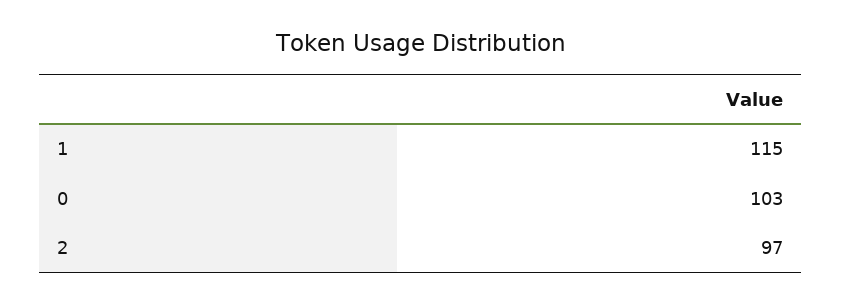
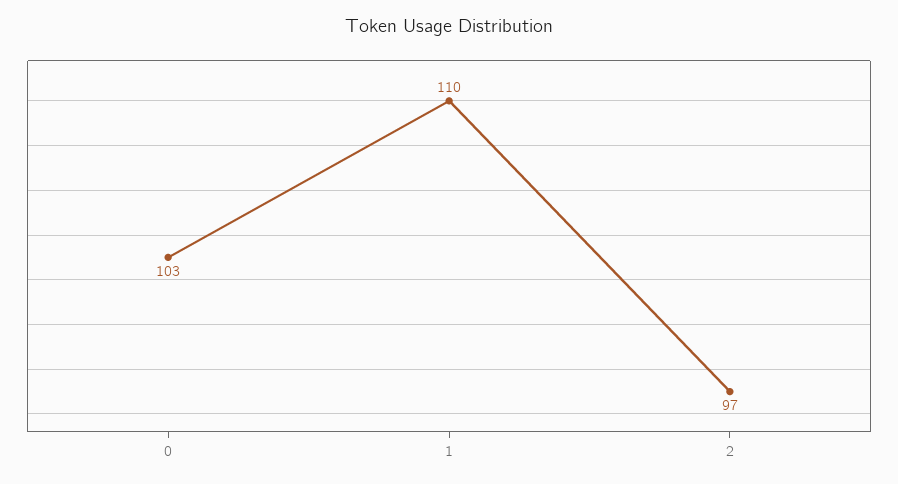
  {
-   "1": 115,
+   "1": 110,
    "0": 103,
    "2": 97
  }

